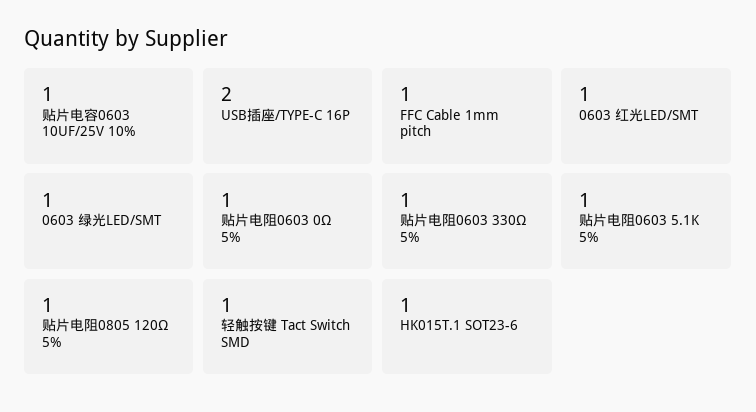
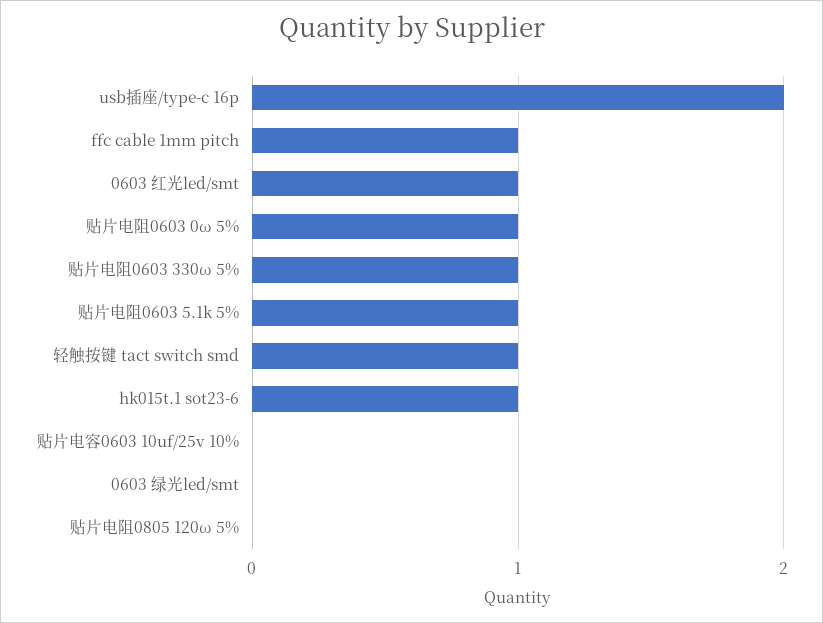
  {
-   "贴片电容0603 10UF/25V 10%": 1,
+   "贴片电容0603 10UF/25V 10%": 0,
    "USB插座/TYPE-C 16P": 2,
    "FFC Cable 1mm pitch": 1,
    "0603 红光LED/SMT": 1,
-   "0603 绿光LED/SMT": 1,
+   "0603 绿光LED/SMT": 0,
    "贴片电阻0603 0Ω 5%": 1,
    "贴片电阻0603 330Ω 5%": 1,
    "贴片电阻0603 5.1K 5%": 1,
-   "贴片电阻0805 120Ω 5%": 1,
+   "贴片电阻0805 120Ω 5%": 0,
    "轻触按键 Tact Switch SMD": 1,
    "HK015T.1 SOT23-6": 1
  }

